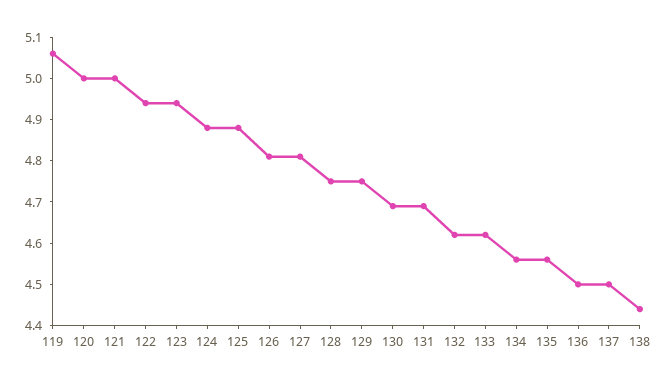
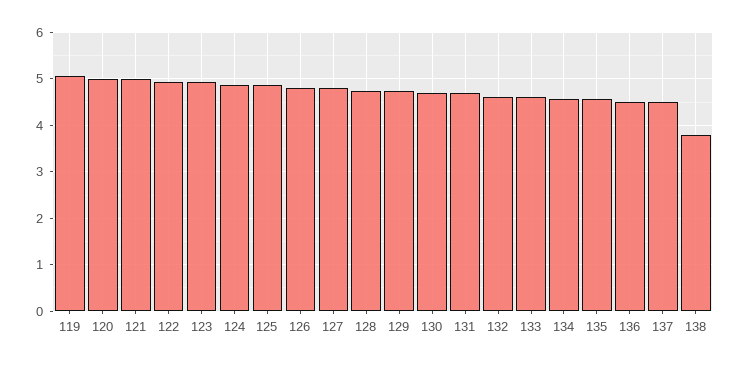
  {
    "119": 5.05,
    "120": 5,
    "121": 5,
    "122": 4.95,
    "123": 4.95,
    "124": 4.9,
    "125": 4.9,
    "126": 4.8,
    "127": 4.8,
    "128": 4.75,
    "129": 4.75,
    "130": 4.7,
    "131": 4.7,
    "132": 4.6,
    "133": 4.6,
    "134": 4.55,
    "135": 4.55,
    "136": 4.5,
    "137": 4.5,
-   "138": 4.45
+   "138": 3.8
  }

